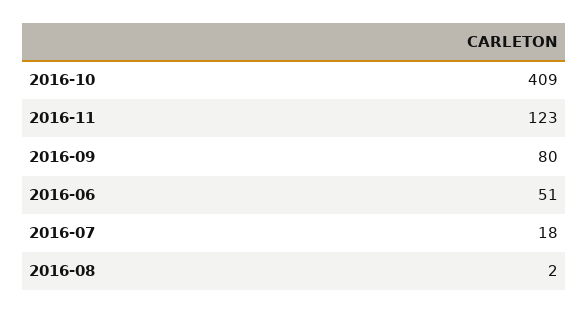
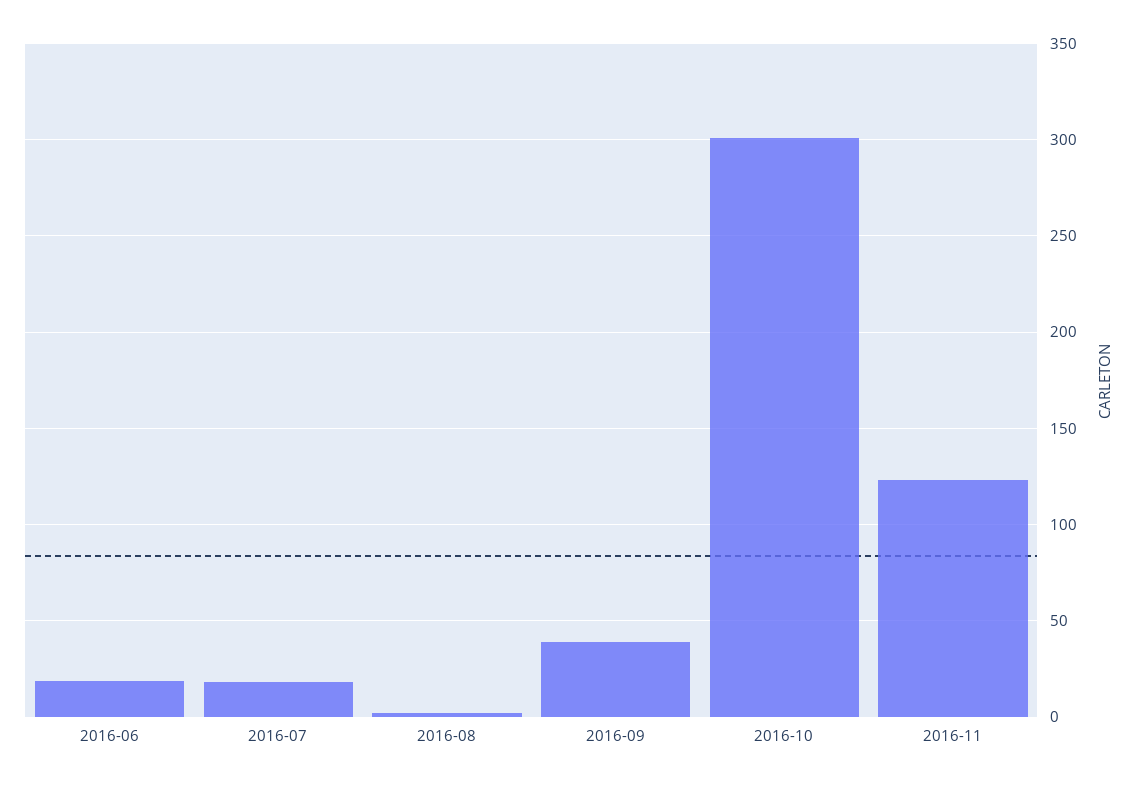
  {
-   "2016-10": 409,
+   "2016-10": 300,
    "2016-11": 123,
-   "2016-09": 80,
+   "2016-09": 40,
-   "2016-06": 51,
+   "2016-06": 20,
    "2016-07": 18,
    "2016-08": 2
  }

